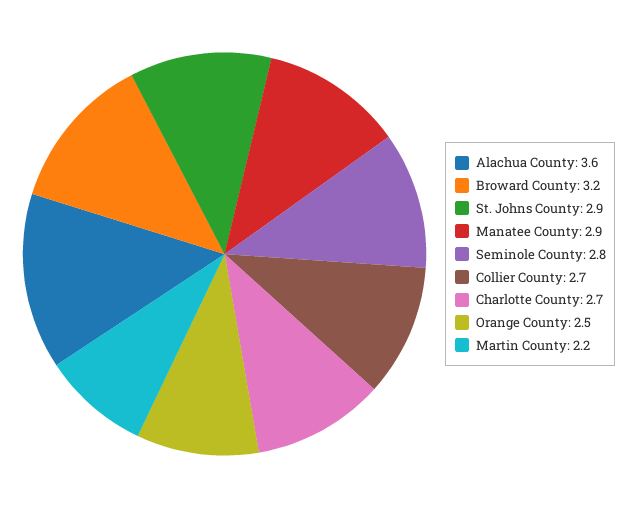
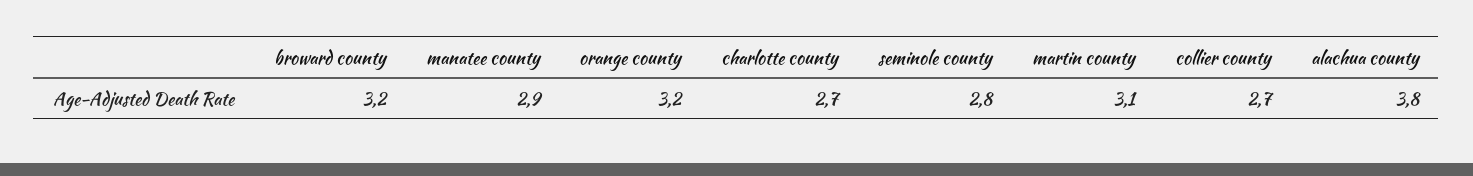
  {
-   "Alachua County": 3.6,
+   "Alachua County": 3.8,
    "Broward County": 3.2,
-   "St. Johns County": 2.9,
    "Manatee County": 2.9,
    "Seminole County": 2.8,
    "Collier County": 2.7,
    "Charlotte County": 2.7,
-   "Orange County": 2.5,
+   "Orange County": 3.2,
-   "Martin County": 2.2
+   "Martin County": 3.1
  }

